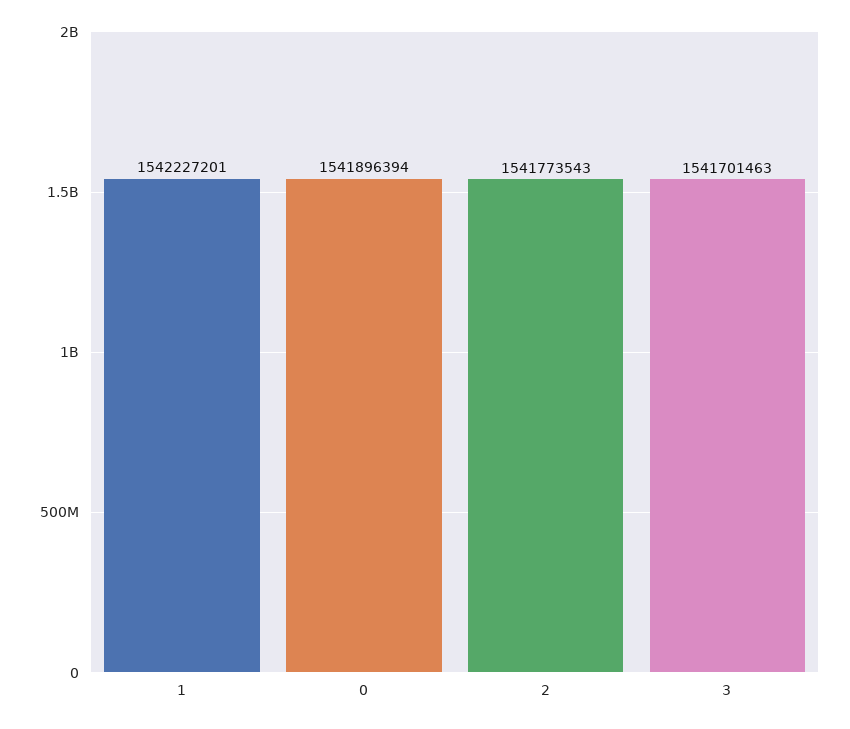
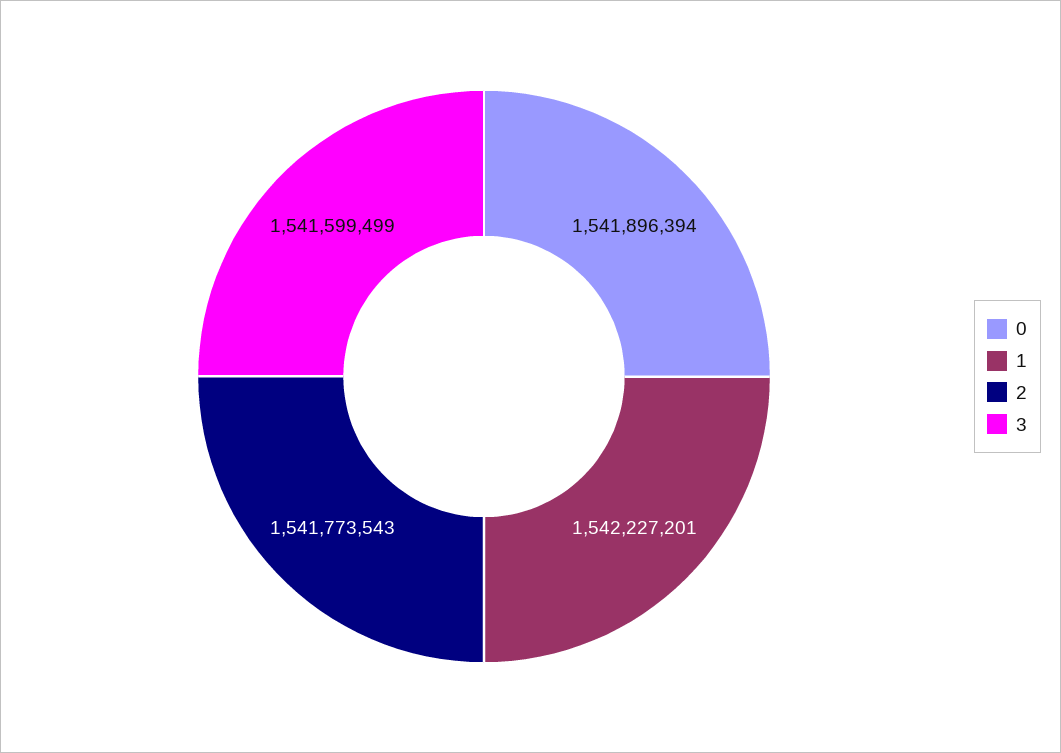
  {
    "1": 1542227201,
    "0": 1541896394,
    "2": 1541773543,
-   "3": 1541701463
+   "3": 1541599499
  }

